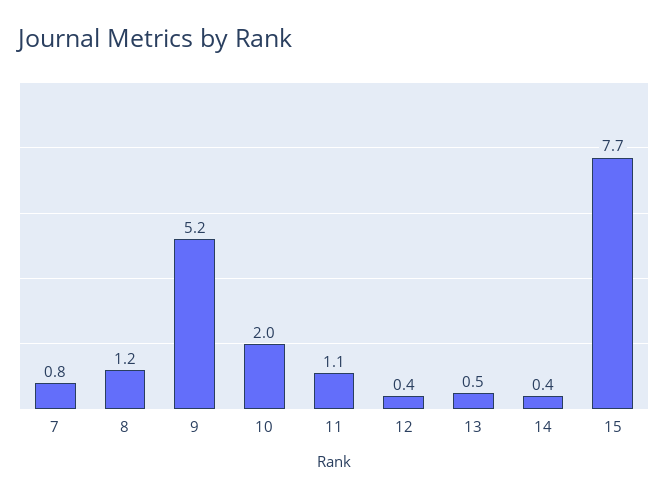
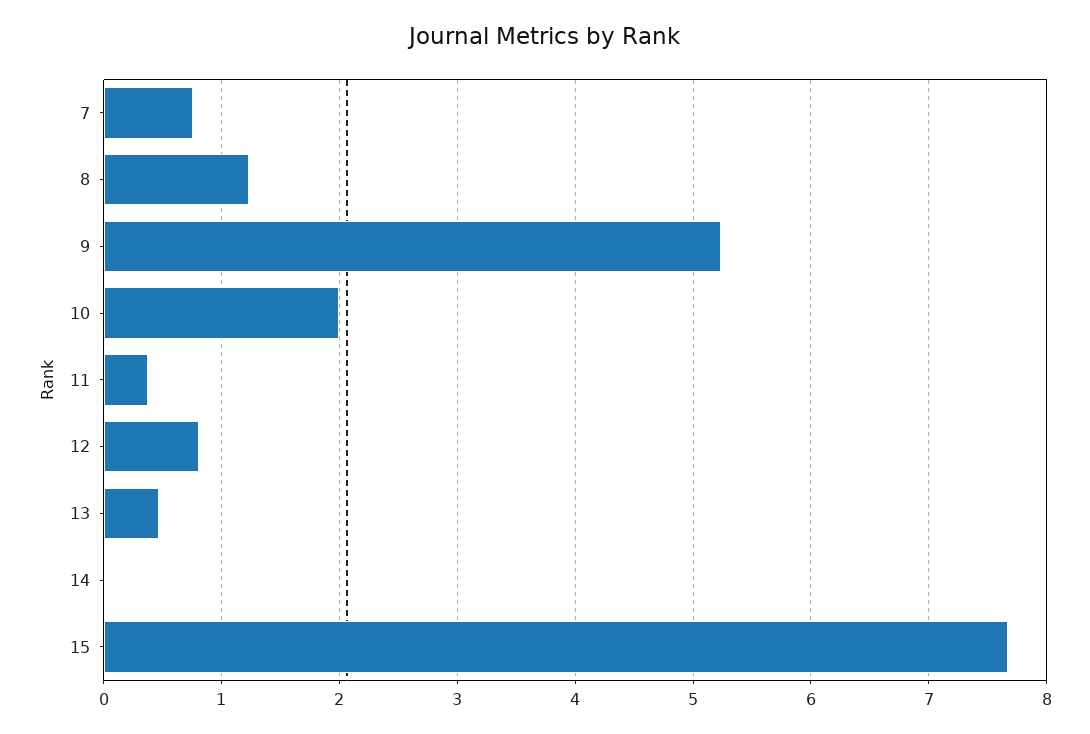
  {
    "7": 0.8,
    "8": 1.2,
    "9": 5.2,
    "10": 2,
-   "11": 1.1,
+   "11": 0.4,
-   "12": 0.4,
+   "12": 0.8,
    "13": 0.5,
-   "14": 0.4,
+   "14": 0,
    "15": 7.7
  }

